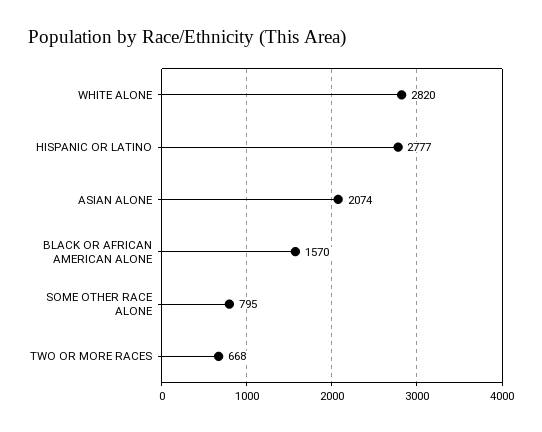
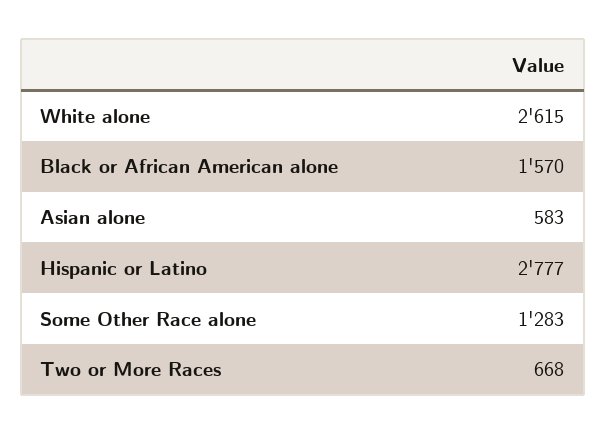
  {
-   "WHITE ALONE": 2820,
+   "WHITE ALONE": 2615,
    "HISPANIC OR LATINO": 2777,
-   "ASIAN ALONE": 2074,
+   "ASIAN ALONE": 583,
    "BLACK OR AFRICAN AMERICAN ALONE": 1570,
-   "SOME OTHER RACE ALONE": 795,
+   "SOME OTHER RACE ALONE": 1283,
    "TWO OR MORE RACES": 668
  }

